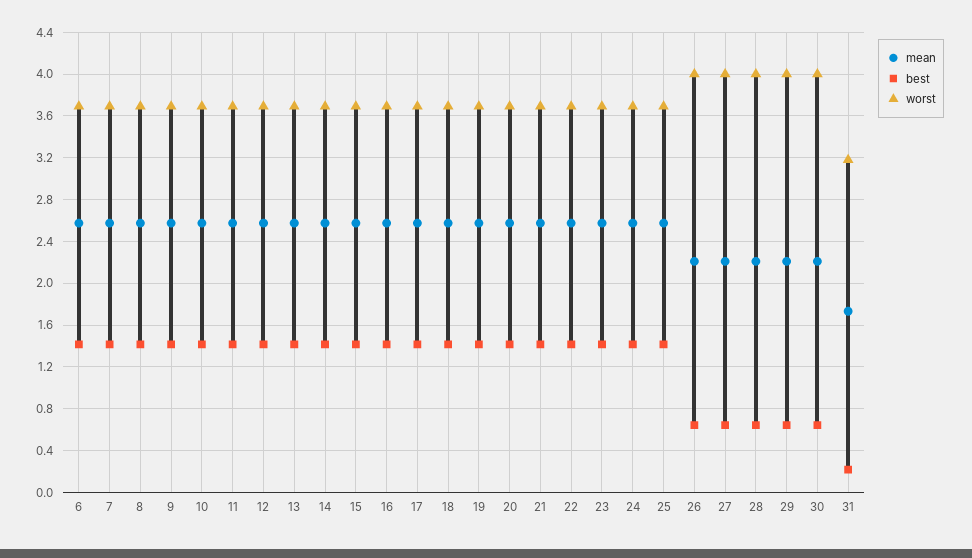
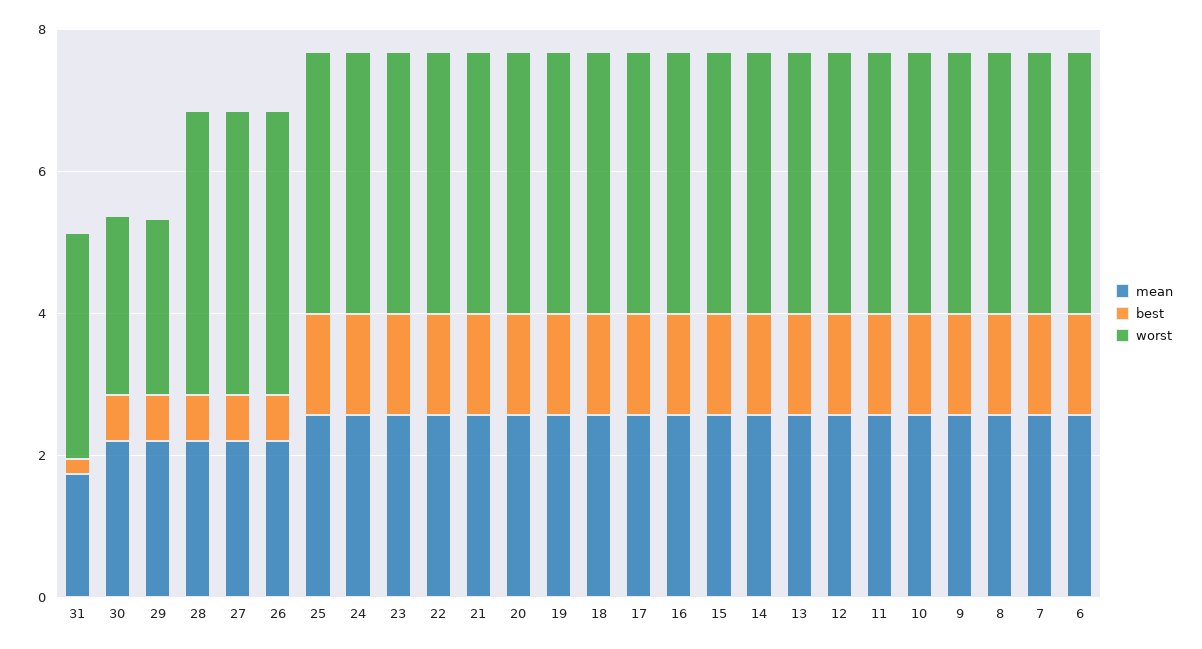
  {
    "mean": {
      "6": 2.6,
      "7": 2.6,
      "8": 2.6,
      "9": 2.6,
      "10": 2.6,
      "11": 2.6,
      "12": 2.6,
      "13": 2.6,
      "14": 2.6,
      "15": 2.6,
      "16": 2.6,
      "17": 2.6,
      "18": 2.6,
      "19": 2.6,
      "20": 2.6,
      "21": 2.6,
      "22": 2.6,
      "23": 2.6,
      "24": 2.6,
      "25": 2.6,
      "26": 2.2,
      "27": 2.2,
      "28": 2.2,
      "29": 2.2,
      "30": 2.2,
      "31": 1.7
    },
    "best": {
      "6": 1.4,
      "7": 1.4,
      "8": 1.4,
      "9": 1.4,
      "10": 1.4,
      "11": 1.4,
      "12": 1.4,
      "13": 1.4,
      "14": 1.4,
      "15": 1.4,
      "16": 1.4,
      "17": 1.4,
      "18": 1.4,
      "19": 1.4,
      "20": 1.4,
      "21": 1.4,
      "22": 1.4,
      "23": 1.4,
      "24": 1.4,
      "25": 1.4,
      "26": 0.6,
      "27": 0.6,
      "28": 0.6,
      "29": 0.6,
      "30": 0.6,
      "31": 0.2
    },
    "worst": {
      "6": 3.7,
      "7": 3.7,
      "8": 3.7,
      "9": 3.7,
      "10": 3.7,
      "11": 3.7,
      "12": 3.7,
      "13": 3.7,
      "14": 3.7,
      "15": 3.7,
      "16": 3.7,
      "17": 3.7,
      "18": 3.7,
      "19": 3.7,
      "20": 3.7,
      "21": 3.7,
      "22": 3.7,
      "23": 3.7,
      "24": 3.7,
      "25": 3.7,
      "26": 4,
      "27": 4,
      "28": 4,
-     "29": 4,
+     "29": 2.5,
-     "30": 4,
+     "30": 2.5,
      "31": 3.2
    }
  }

